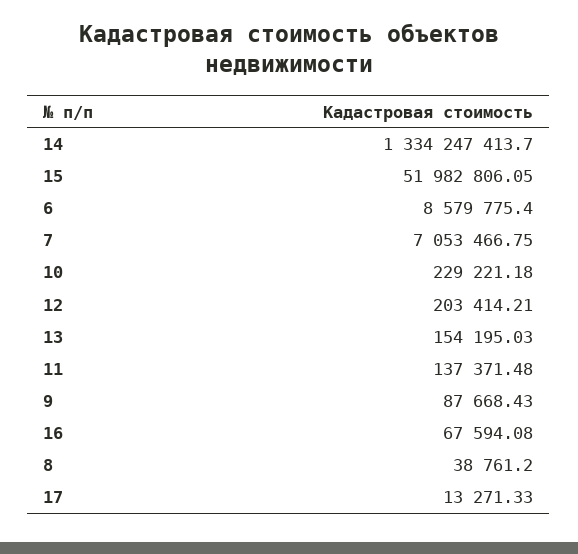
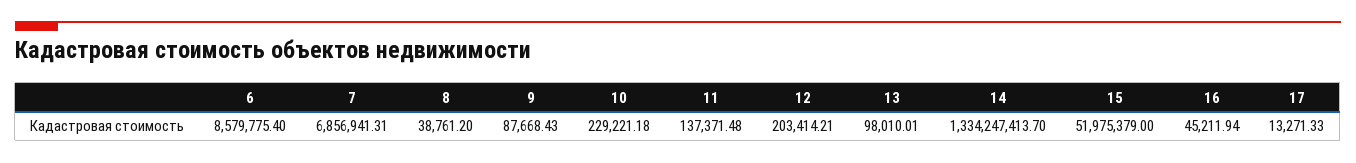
  {
    "14": 1334247413.7,
-   "15": 51982806.05,
+   "15": 51975379,
    "6": 8579775.4,
-   "7": 7053466.75,
+   "7": 6856941.31,
    "10": 229221.18,
    "12": 203414.21,
-   "13": 154195.03,
+   "13": 98010.01,
    "11": 137371.48,
    "9": 87668.43,
-   "16": 67594.08,
+   "16": 45211.94,
    "8": 38761.2,
    "17": 13271.33
  }

